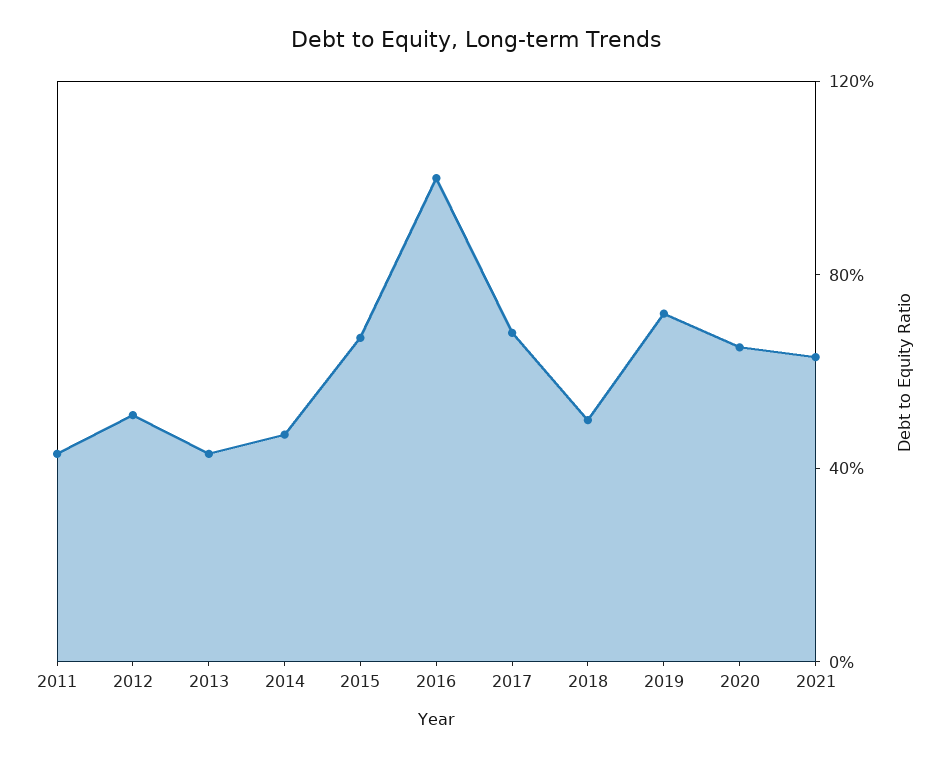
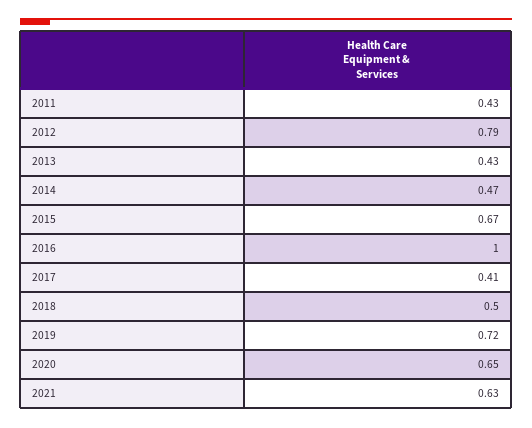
  {
    "2011": 0.43,
-   "2012": 0.5,
+   "2012": 0.79,
    "2013": 0.43,
    "2014": 0.47,
    "2015": 0.67,
    "2016": 1,
-   "2017": 0.7,
+   "2017": 0.41,
    "2018": 0.5,
    "2019": 0.72,
    "2020": 0.65,
    "2021": 0.63
  }

